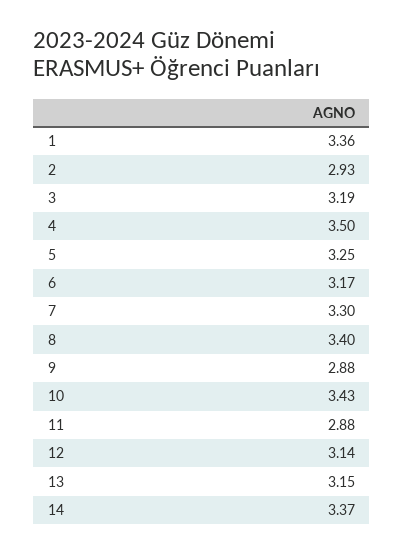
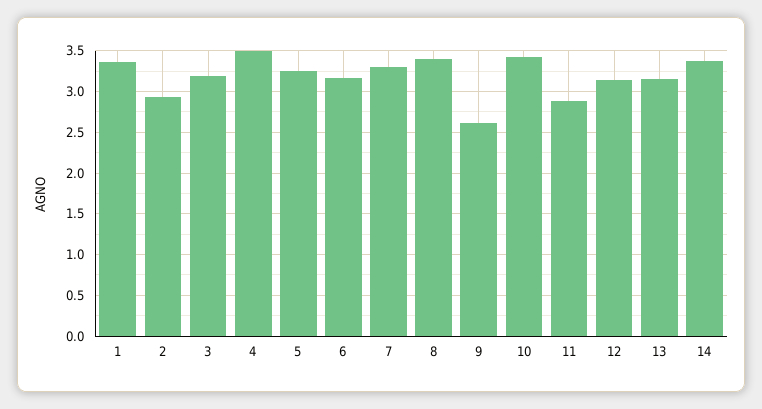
  {
    "1": 3.36,
    "2": 2.93,
    "3": 3.19,
    "4": 3.5,
    "5": 3.25,
    "6": 3.17,
    "7": 3.3,
    "8": 3.4,
-   "9": 2.88,
+   "9": 2.6,
    "10": 3.43,
    "11": 2.88,
    "12": 3.14,
    "13": 3.15,
    "14": 3.37
  }

